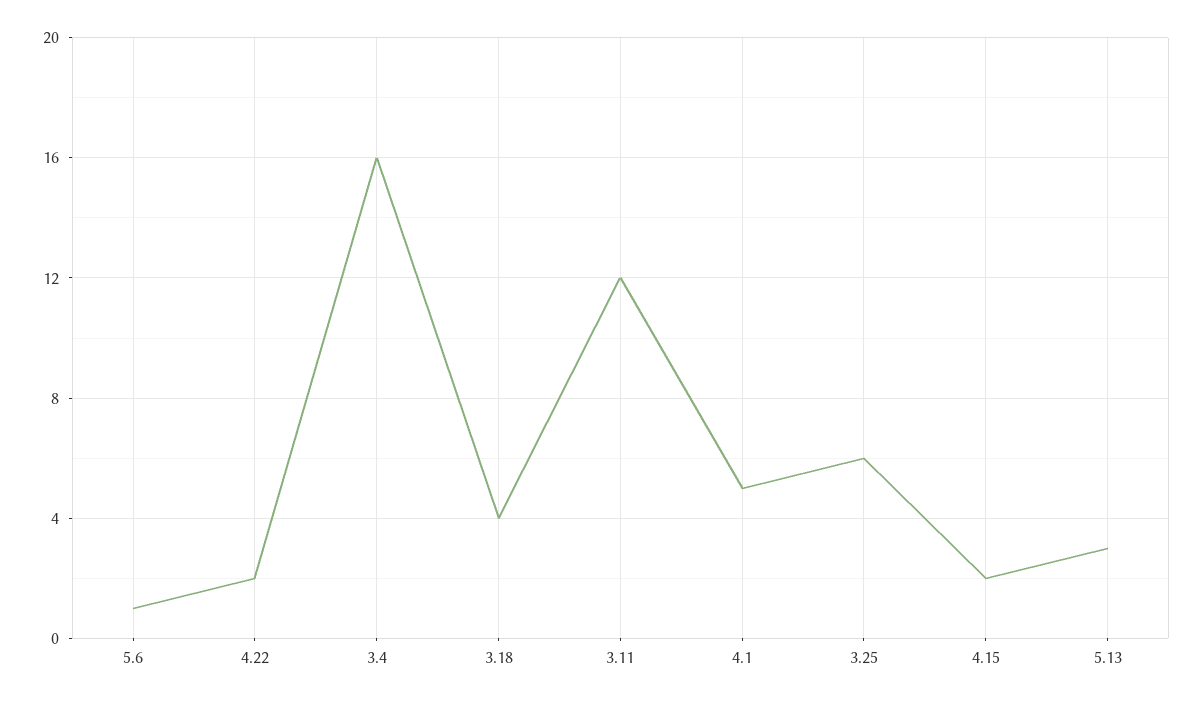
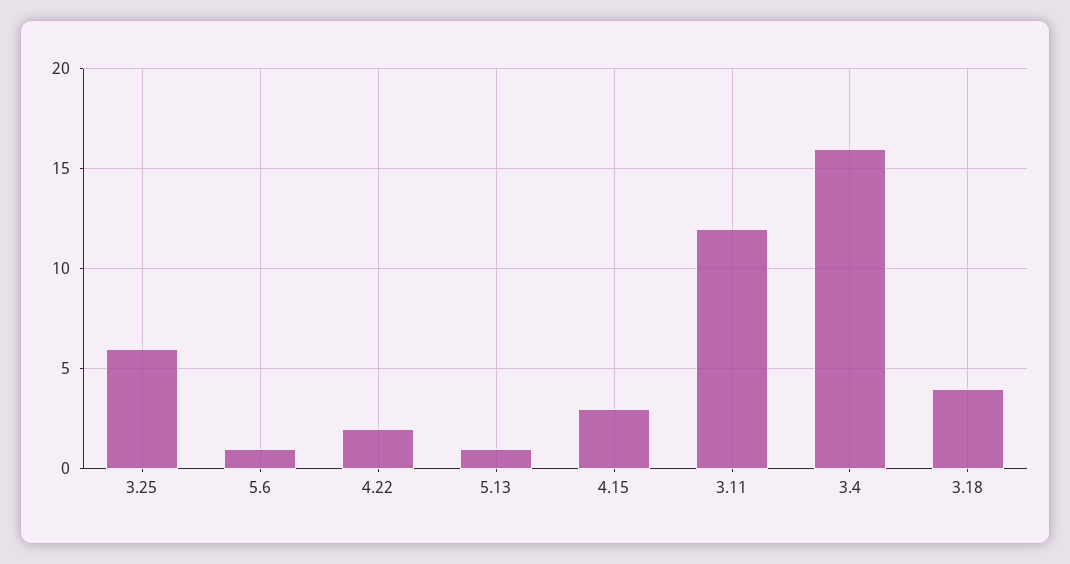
  {
    "5.6": 1,
    "4.22": 2,
    "3.4": 16,
    "3.18": 4,
    "3.11": 12,
-   "4.1": 5,
    "3.25": 6,
-   "4.15": 2,
+   "4.15": 3,
-   "5.13": 3
+   "5.13": 1
  }

